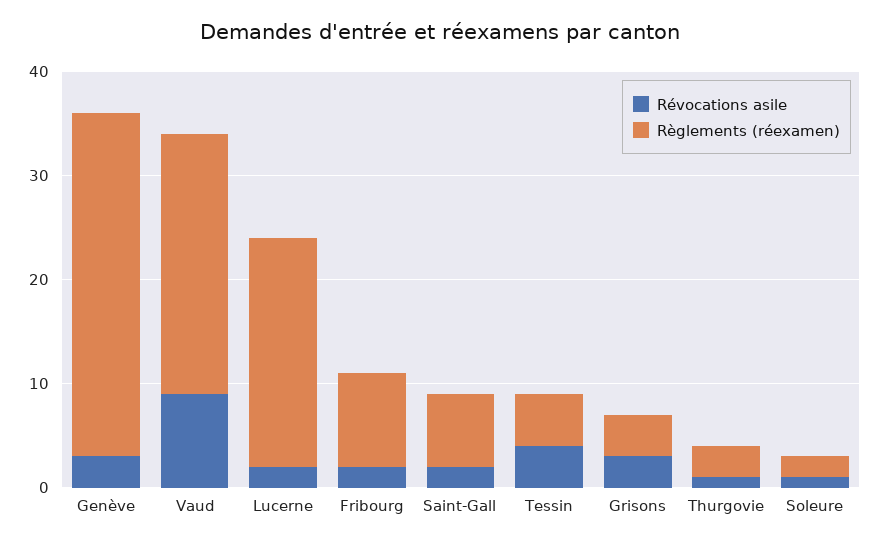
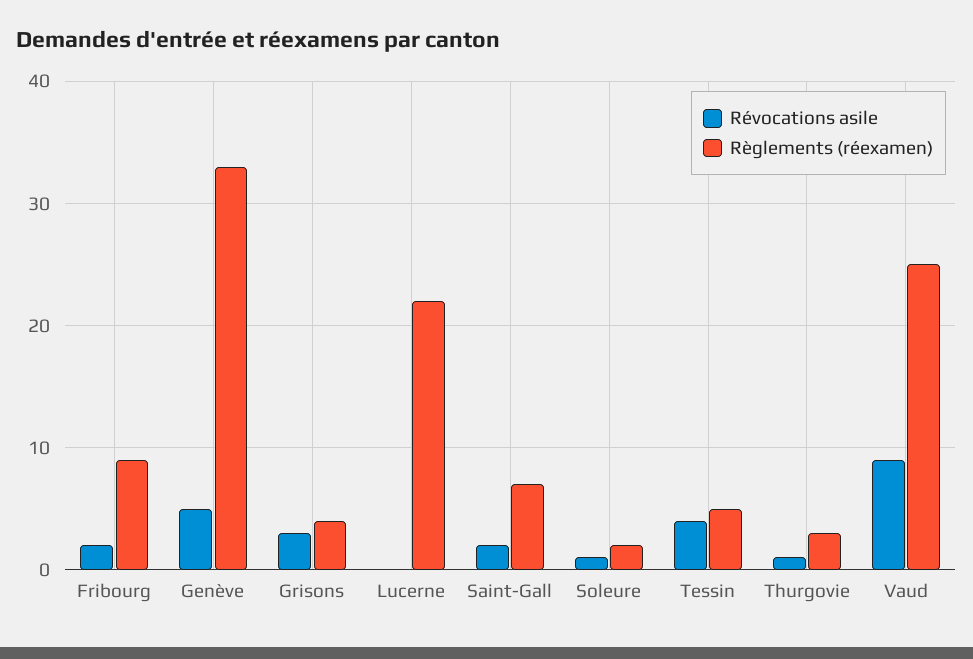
  {
    "Révocations asile": {
-     "Genève": 3,
+     "Genève": 5,
      "Vaud": 9,
-     "Lucerne": 2,
+     "Lucerne": 0,
      "Fribourg": 2,
      "Saint-Gall": 2,
      "Tessin": 4,
      "Grisons": 3,
      "Thurgovie": 1,
      "Soleure": 1
    },
    "Règlements (réexamen)": {
      "Genève": 33,
      "Vaud": 25,
      "Lucerne": 22,
      "Fribourg": 9,
      "Saint-Gall": 7,
      "Tessin": 5,
      "Grisons": 4,
      "Thurgovie": 3,
      "Soleure": 2
    }
  }

